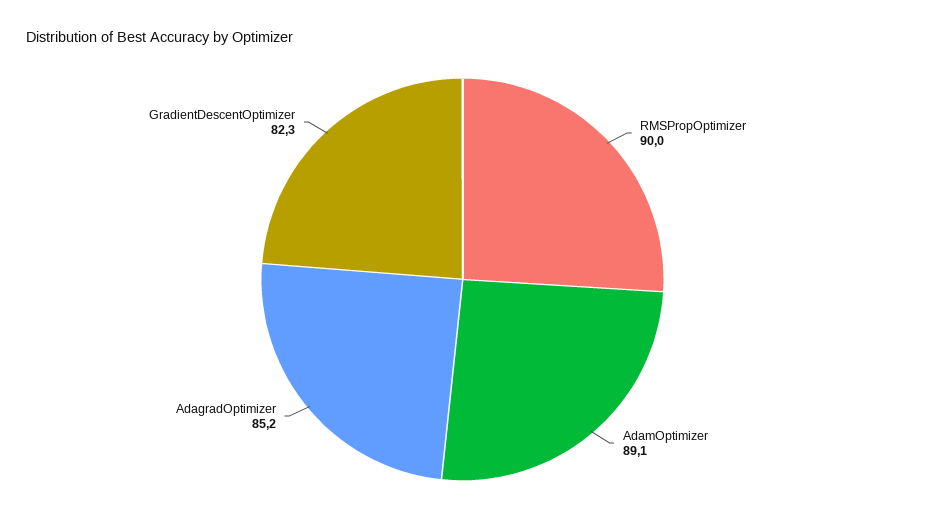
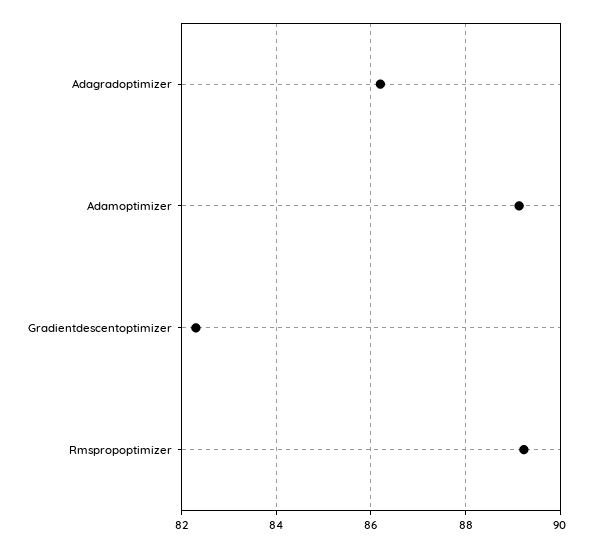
  {
-   "RMSPropOptimizer": 90,
+   "RMSPropOptimizer": 89.2,
    "AdamOptimizer": 89.1,
-   "AdagradOptimizer": 85.2,
+   "AdagradOptimizer": 86.2,
    "GradientDescentOptimizer": 82.3
  }

